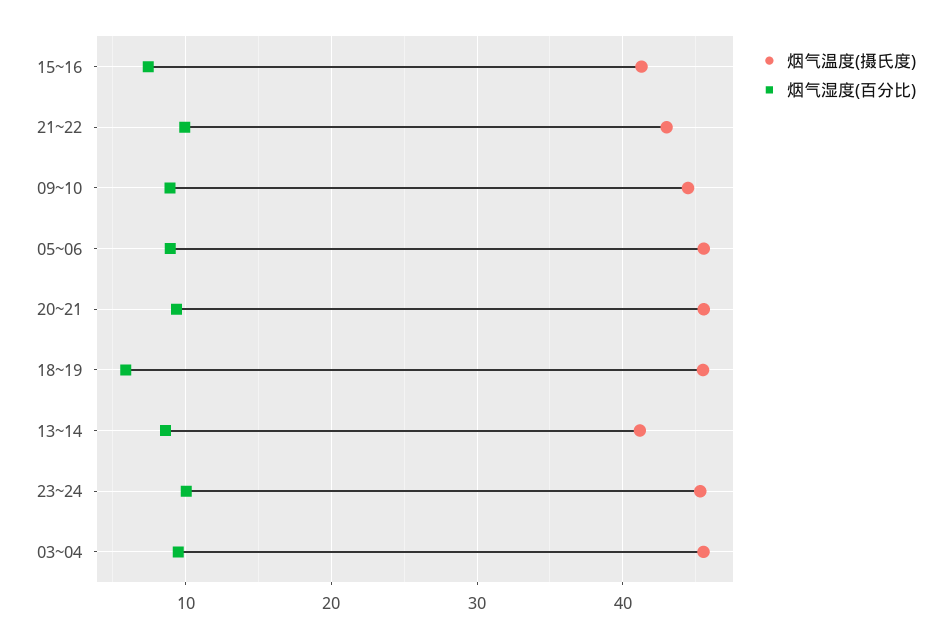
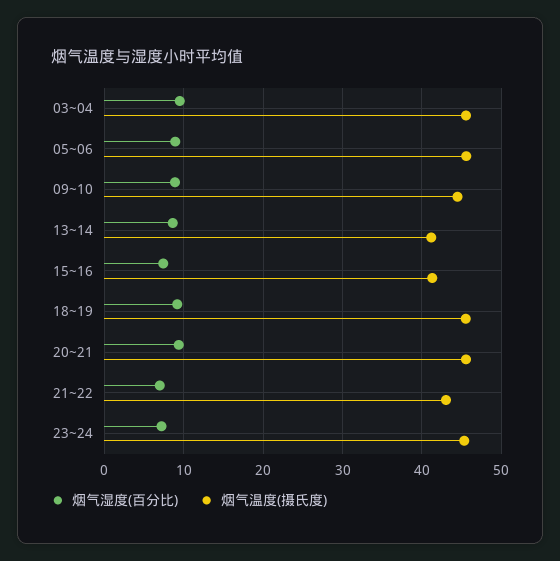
  {
    "烟气温度(摄氏度)": {
      "15~16": 41,
      "21~22": 43,
      "09~10": 44,
      "05~06": 46,
      "20~21": 46,
      "18~19": 46,
      "13~14": 41,
      "23~24": 45,
      "03~04": 46
    },
    "烟气湿度(百分比)": {
      "15~16": 7,
-     "21~22": 10,
+     "21~22": 7,
      "09~10": 9,
      "05~06": 9,
      "20~21": 9,
-     "18~19": 6,
+     "18~19": 9,
      "13~14": 9,
-     "23~24": 10,
+     "23~24": 7,
      "03~04": 10
    }
  }

